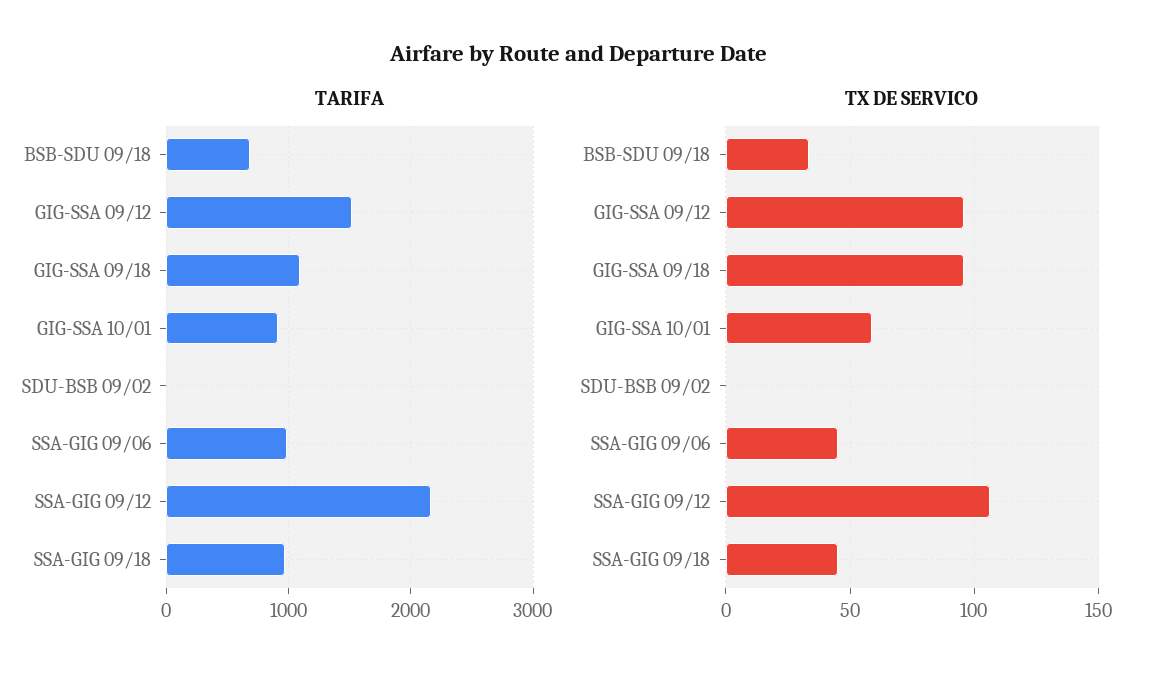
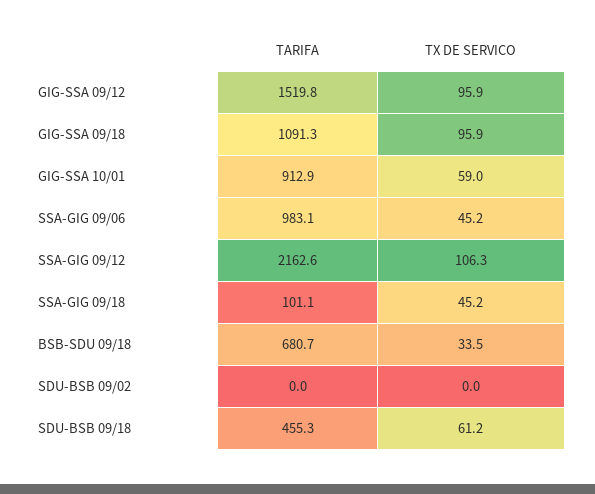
  {
    "TARIFA": {
      "BSB-SDU 09/18": 680.7,
      "GIG-SSA 09/12": 1519.8,
      "GIG-SSA 09/18": 1091.3,
      "GIG-SSA 10/01": 912.9,
      "SDU-BSB 09/02": 0,
      "SSA-GIG 09/06": 983.1,
      "SSA-GIG 09/12": 2162.6,
-     "SSA-GIG 09/18": 1000
+     "SSA-GIG 09/18": 101.1,
+     "SDU-BSB 09/18": 455.3
    },
    "TX DE SERVICO": {
      "BSB-SDU 09/18": 33.5,
      "GIG-SSA 09/12": 95.9,
      "GIG-SSA 09/18": 95.9,
      "GIG-SSA 10/01": 59,
      "SDU-BSB 09/02": 0,
      "SSA-GIG 09/06": 45.2,
      "SSA-GIG 09/12": 106.3,
-     "SSA-GIG 09/18": 45.2
+     "SSA-GIG 09/18": 45.2,
+     "SDU-BSB 09/18": 61.2
    }
  }

